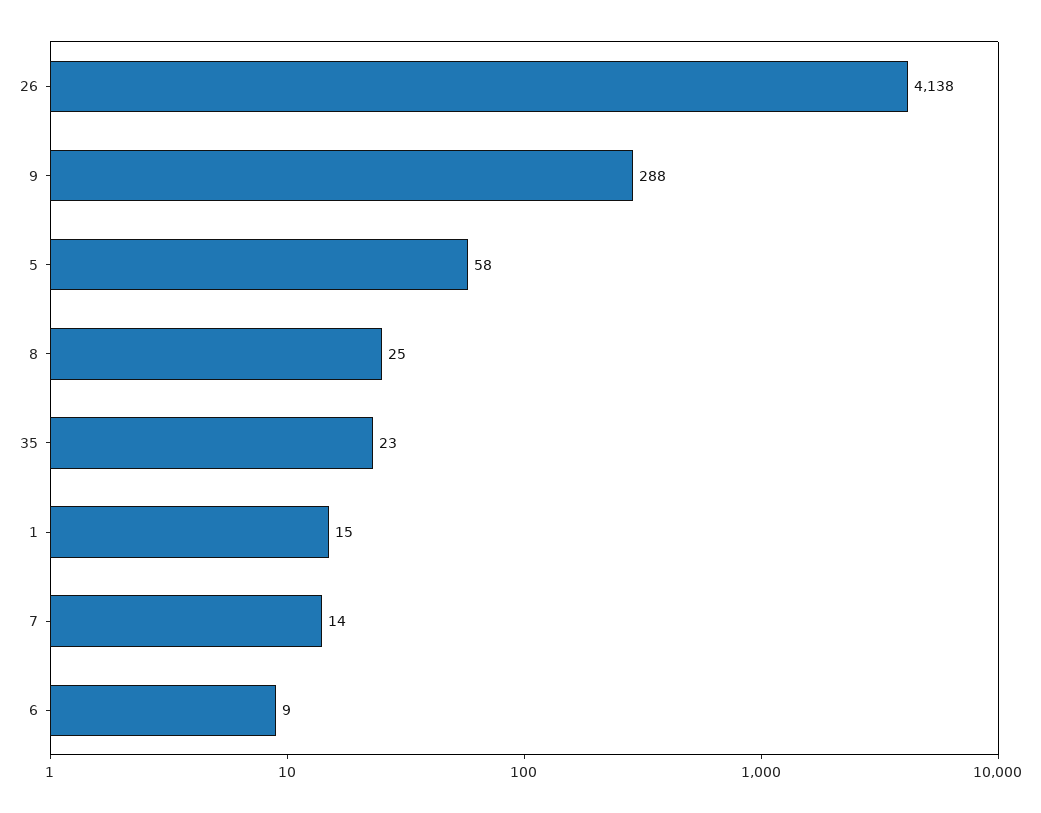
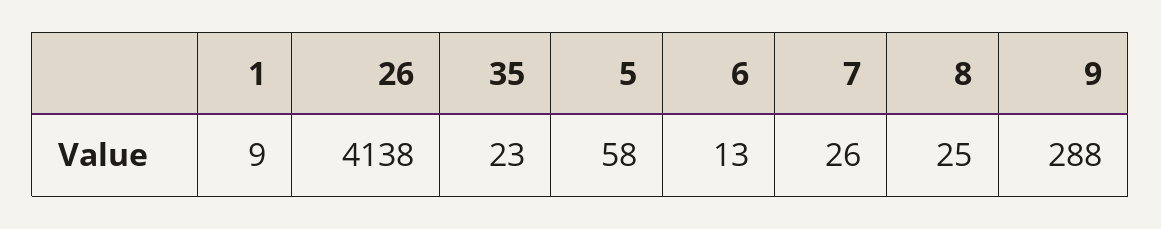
  {
    "26": 4138,
    "9": 288,
    "5": 58,
    "8": 25,
    "35": 23,
-   "1": 15,
+   "1": 9,
-   "7": 14,
+   "7": 26,
-   "6": 9
+   "6": 13
  }

